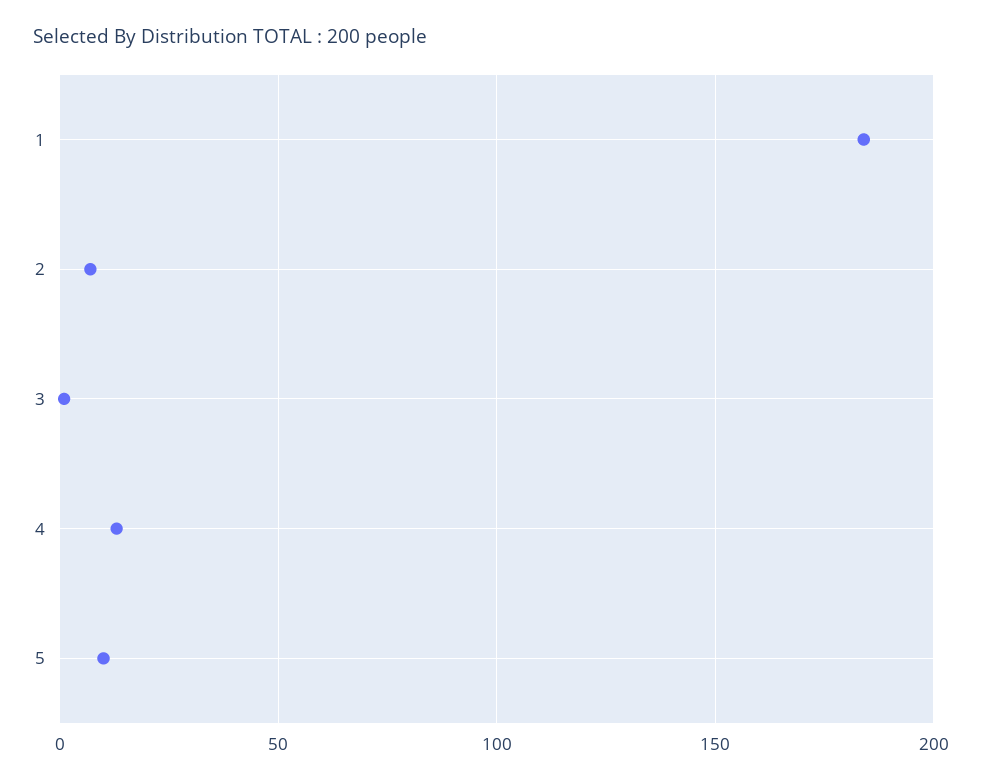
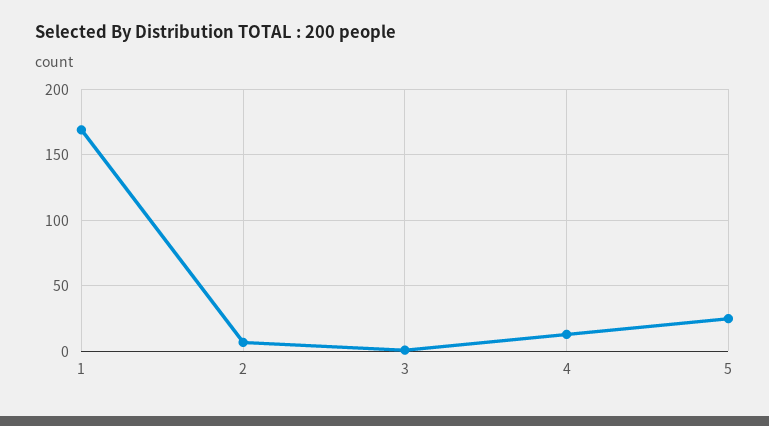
  {
-   "1": 185,
+   "1": 170,
    "2": 5,
    "3": 0,
    "4": 15,
-   "5": 10
+   "5": 25
  }

